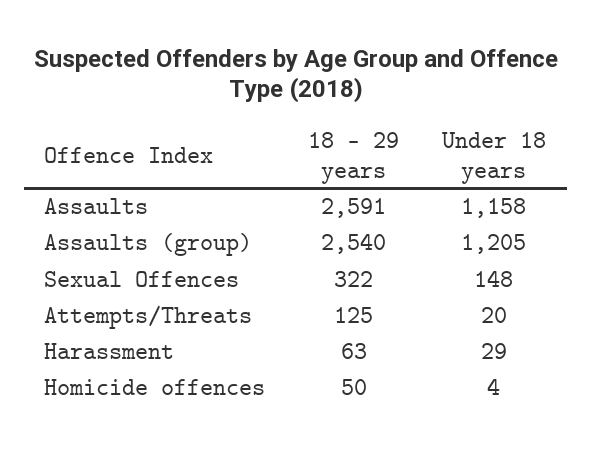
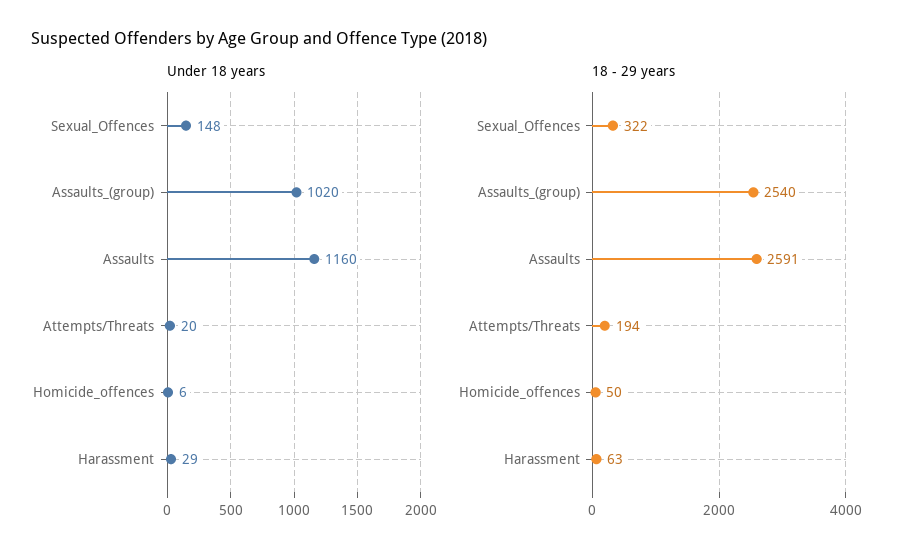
  {
    "18 - 29 years": {
      "Assaults": 2591,
      "Assaults (group)": 2540,
      "Sexual Offences": 322,
-     "Attempts/Threats": 125,
+     "Attempts/Threats": 194,
      "Harassment": 63,
      "Homicide offences": 50
    },
    "Under 18 years": {
-     "Assaults": 1158,
+     "Assaults": 1160,
-     "Assaults (group)": 1205,
+     "Assaults (group)": 1020,
      "Sexual Offences": 148,
      "Attempts/Threats": 20,
      "Harassment": 29,
-     "Homicide offences": 4
+     "Homicide offences": 6
    }
  }

